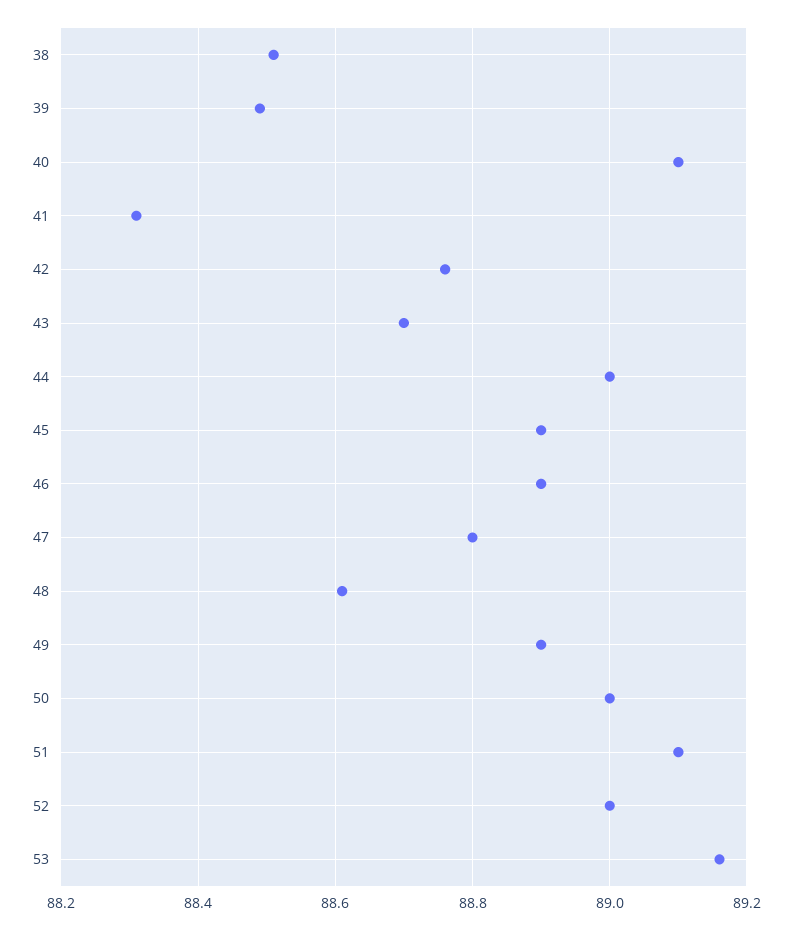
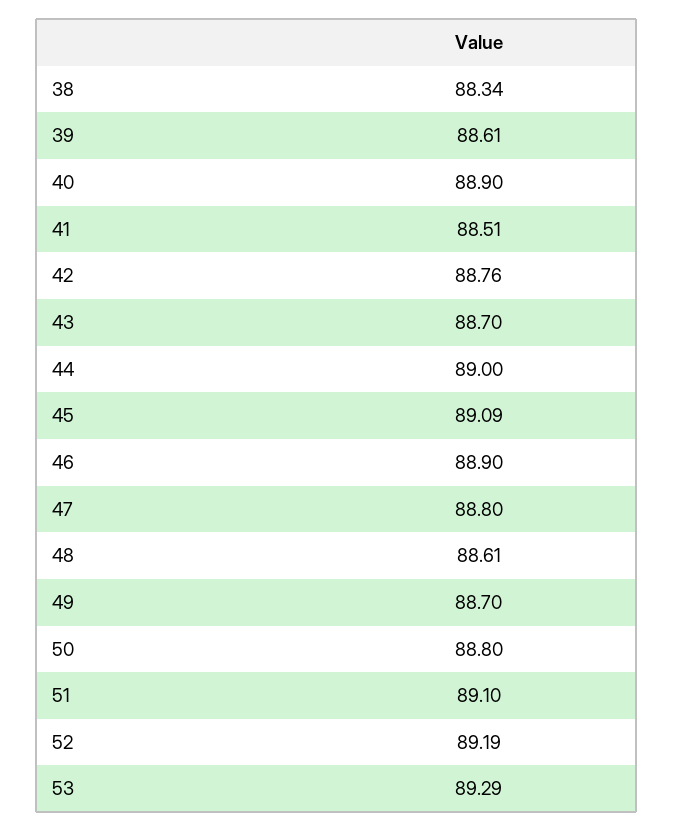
  {
-   "38": 88.5,
+   "38": 88.34,
-   "39": 88.5,
+   "39": 88.61,
-   "40": 89.1,
+   "40": 88.9,
-   "41": 88.3,
+   "41": 88.51,
    "42": 88.76,
    "43": 88.7,
    "44": 89,
-   "45": 88.9,
+   "45": 89.09,
    "46": 88.9,
    "47": 88.8,
    "48": 88.61,
-   "49": 88.9,
+   "49": 88.7,
-   "50": 89,
+   "50": 88.8,
    "51": 89.1,
-   "52": 89,
+   "52": 89.19,
-   "53": 89.15
+   "53": 89.29
  }

